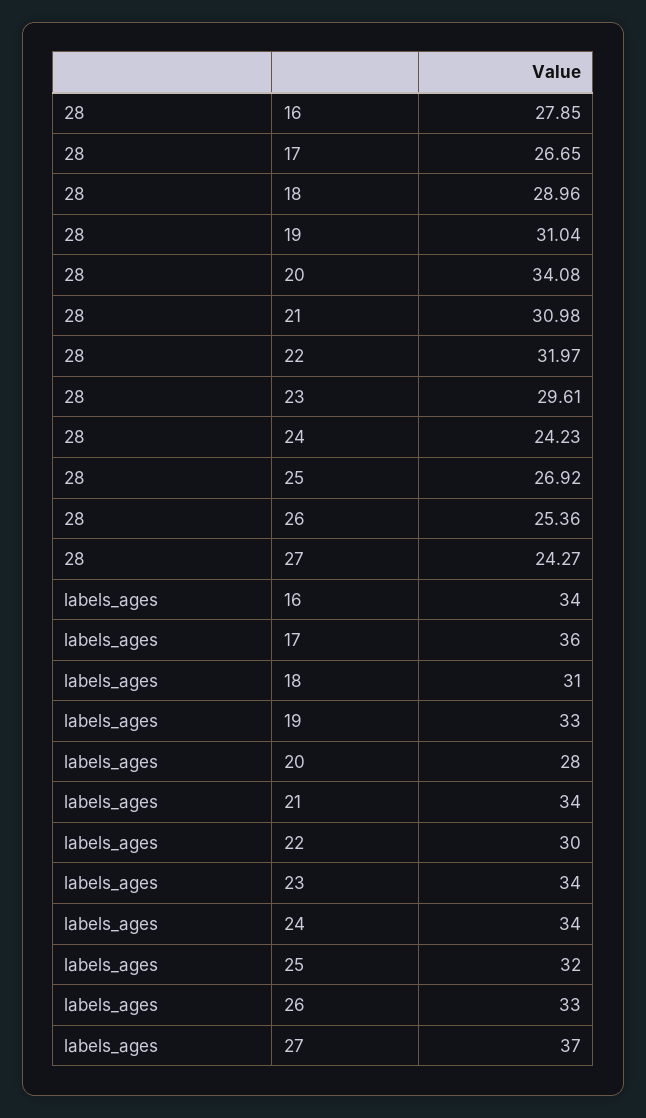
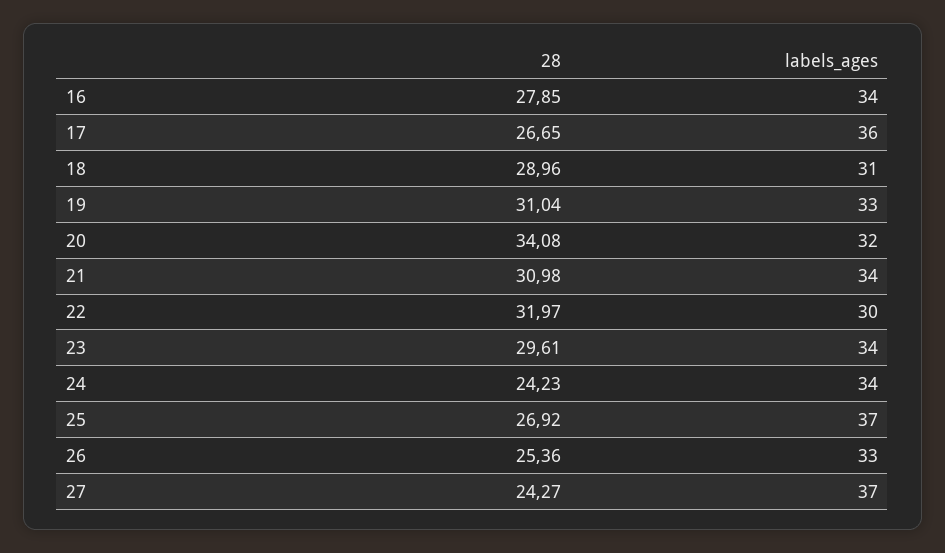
  {
    "28": {
      "16": 27.85,
      "17": 26.65,
      "18": 28.96,
      "19": 31.04,
      "20": 34.08,
      "21": 30.98,
      "22": 31.97,
      "23": 29.61,
      "24": 24.23,
      "25": 26.92,
      "26": 25.36,
      "27": 24.27
    },
    "labels_ages": {
      "16": 34,
      "17": 36,
      "18": 31,
      "19": 33,
-     "20": 28,
+     "20": 32,
      "21": 34,
      "22": 30,
      "23": 34,
      "24": 34,
-     "25": 32,
+     "25": 37,
      "26": 33,
      "27": 37
    }
  }

